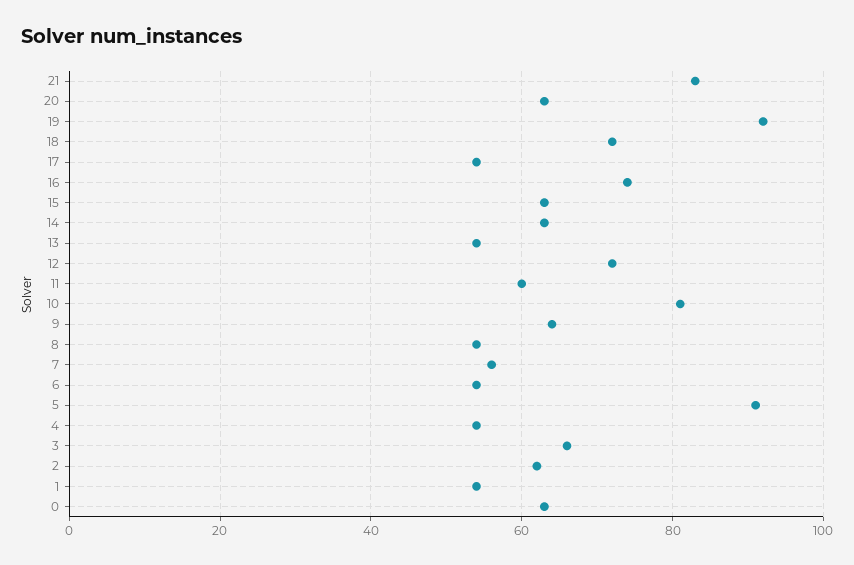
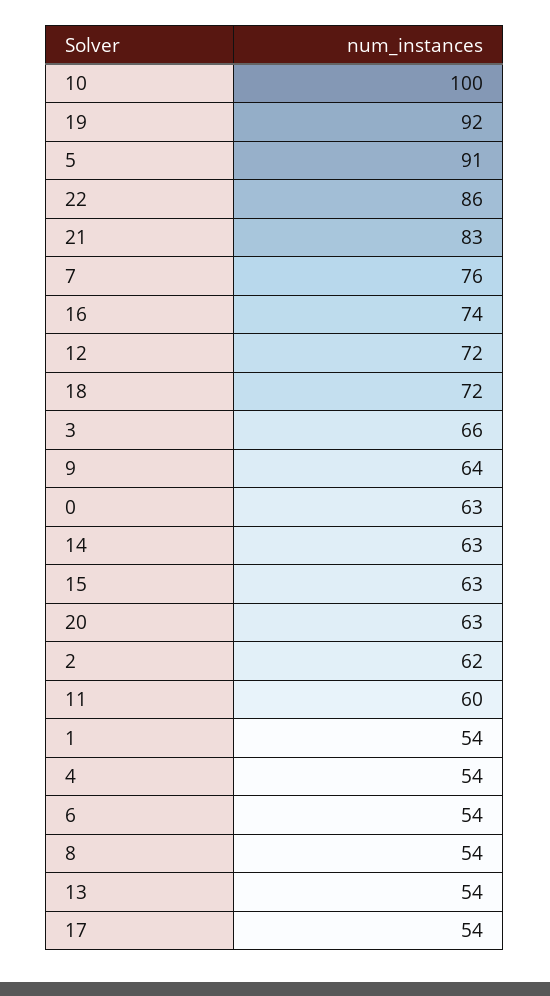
  {
    "21": 83,
    "20": 63,
    "19": 92,
    "18": 72,
    "17": 54,
    "16": 74,
    "15": 63,
    "14": 63,
    "13": 54,
    "12": 72,
    "11": 60,
-   "10": 80,
+   "10": 100,
    "9": 64,
    "8": 54,
-   "7": 55,
+   "7": 76,
    "6": 54,
    "5": 91,
    "4": 54,
    "3": 66,
    "2": 62,
    "1": 54,
-   "0": 63
+   "0": 63,
+   "22": 86
  }

